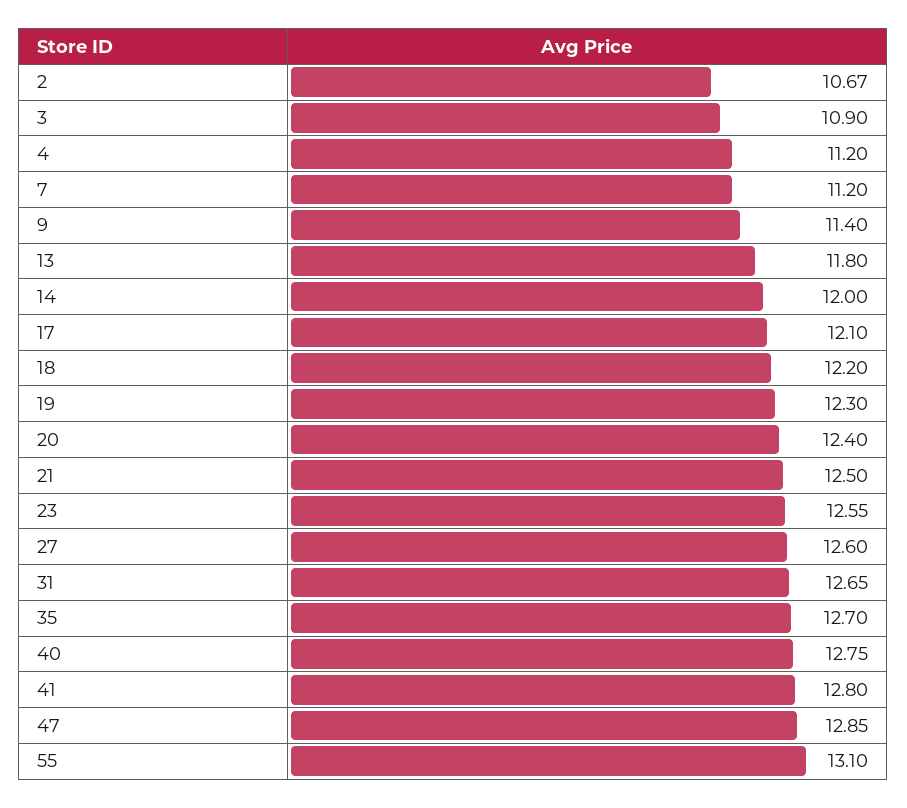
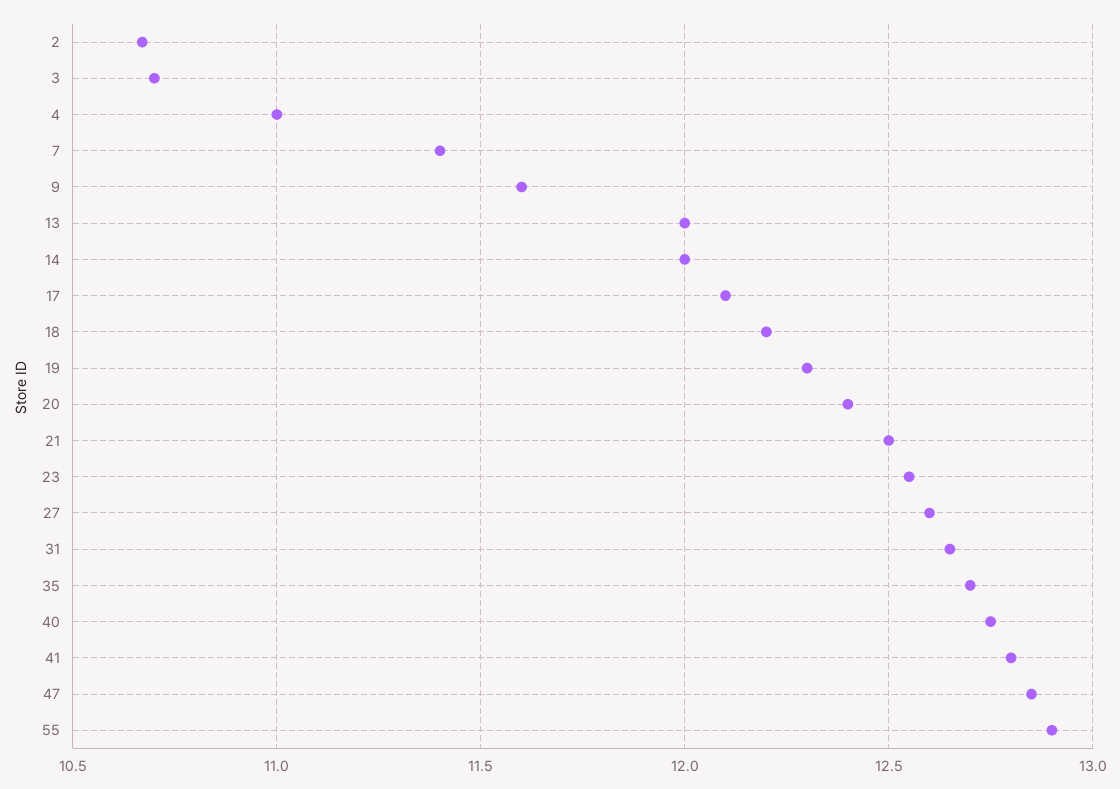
  {
    "2": 10.67,
-   "3": 10.9,
+   "3": 10.7,
-   "4": 11.2,
+   "4": 11,
-   "7": 11.2,
+   "7": 11.4,
-   "9": 11.4,
+   "9": 11.6,
-   "13": 11.8,
+   "13": 12,
    "14": 12,
    "17": 12.1,
    "18": 12.2,
    "19": 12.3,
    "20": 12.4,
    "21": 12.5,
    "23": 12.55,
    "27": 12.6,
    "31": 12.65,
    "35": 12.7,
    "40": 12.75,
    "41": 12.8,
    "47": 12.85,
-   "55": 13.1
+   "55": 12.9
  }

